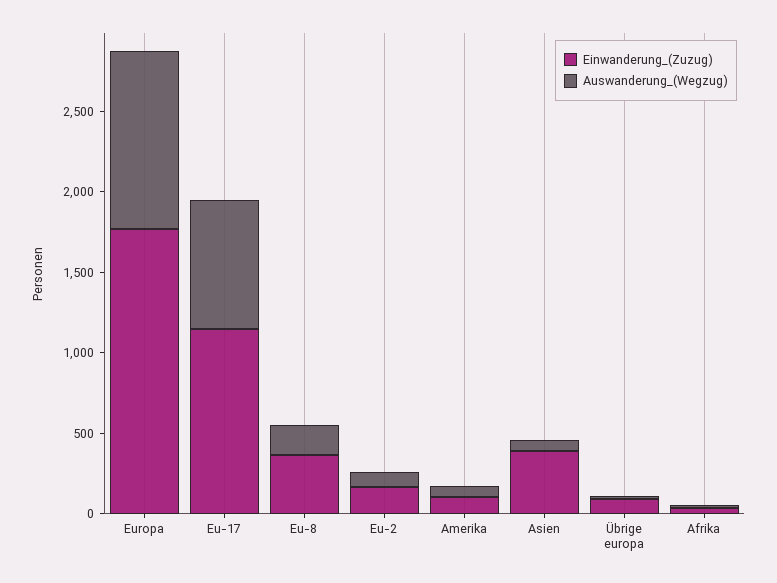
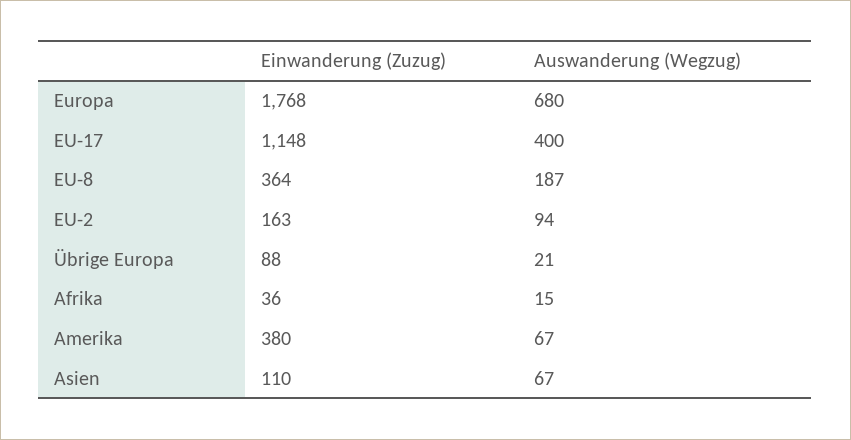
  {
    "Einwanderung_(Zuzug)": {
      "Europa": 1768,
      "Eu-17": 1148,
      "Eu-8": 364,
      "Eu-2": 163,
-     "Amerika": 100,
+     "Amerika": 380,
-     "Asien": 400,
+     "Asien": 110,
      "Übrige europa": 88,
      "Afrika": 36
    },
    "Auswanderung_(Wegzug)": {
-     "Europa": 1100,
+     "Europa": 680,
-     "Eu-17": 800,
+     "Eu-17": 400,
      "Eu-8": 187,
      "Eu-2": 94,
      "Amerika": 67,
      "Asien": 67,
      "Übrige europa": 21,
      "Afrika": 15
    }
  }

